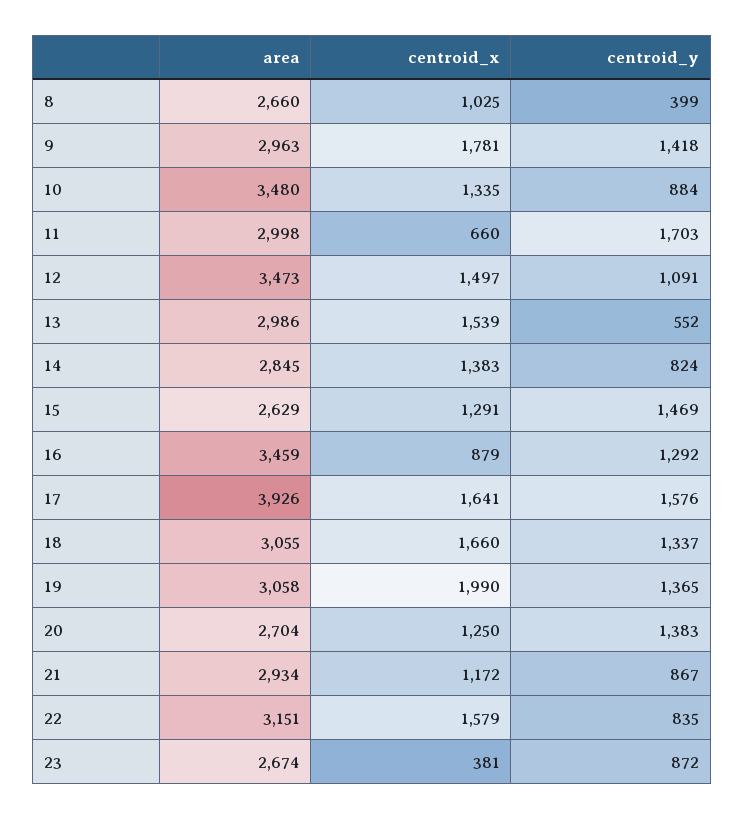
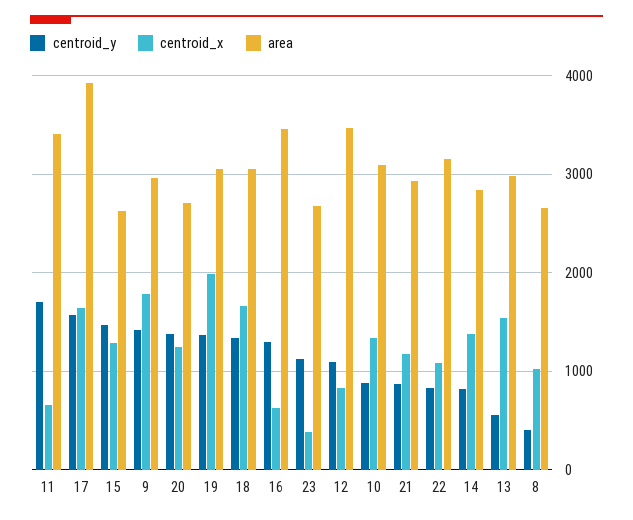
  {
    "area": {
      "8": 2660,
      "9": 2963,
-     "10": 3480,
+     "10": 3100,
-     "11": 2998,
+     "11": 3400,
      "12": 3473,
      "13": 2986,
      "14": 2845,
      "15": 2629,
      "16": 3459,
      "17": 3926,
      "18": 3055,
      "19": 3058,
      "20": 2704,
      "21": 2934,
      "22": 3151,
      "23": 2674
    },
    "centroid_x": {
      "8": 1025,
      "9": 1781,
      "10": 1335,
      "11": 660,
-     "12": 1497,
+     "12": 800,
      "13": 1539,
      "14": 1383,
      "15": 1291,
-     "16": 879,
+     "16": 600,
      "17": 1641,
      "18": 1660,
      "19": 1990,
      "20": 1250,
      "21": 1172,
-     "22": 1579,
+     "22": 1100,
      "23": 381
    },
    "centroid_y": {
      "8": 399,
      "9": 1418,
      "10": 884,
      "11": 1703,
      "12": 1091,
      "13": 552,
      "14": 824,
      "15": 1469,
      "16": 1292,
      "17": 1576,
      "18": 1337,
      "19": 1365,
      "20": 1383,
      "21": 867,
      "22": 835,
-     "23": 872
+     "23": 1100
    }
  }

